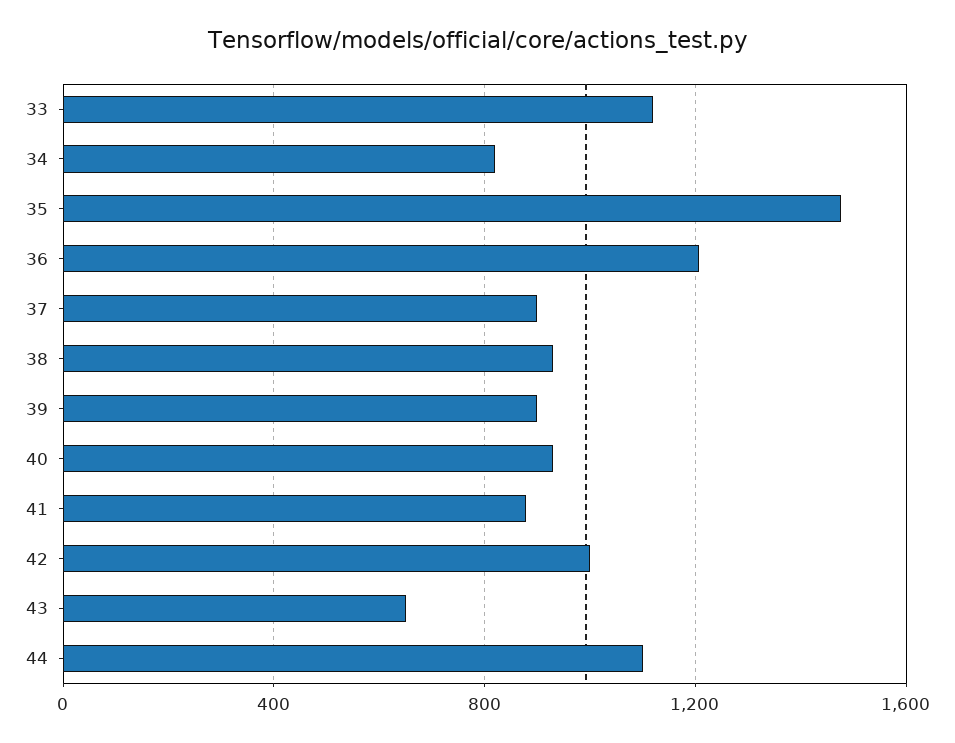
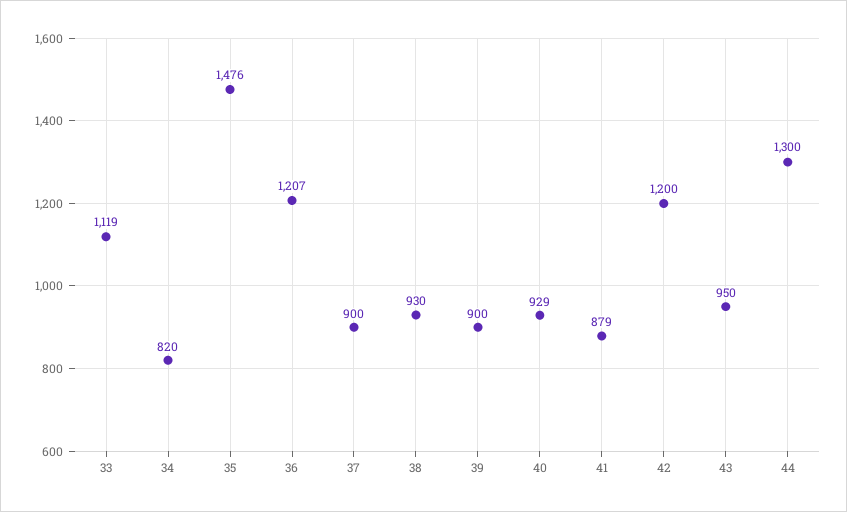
  {
    "33": 1119,
    "34": 820,
    "35": 1476,
    "36": 1207,
    "37": 900,
    "38": 930,
    "39": 900,
    "40": 929,
    "41": 879,
-   "42": 1000,
+   "42": 1200,
-   "43": 650,
+   "43": 950,
-   "44": 1100
+   "44": 1300
  }

